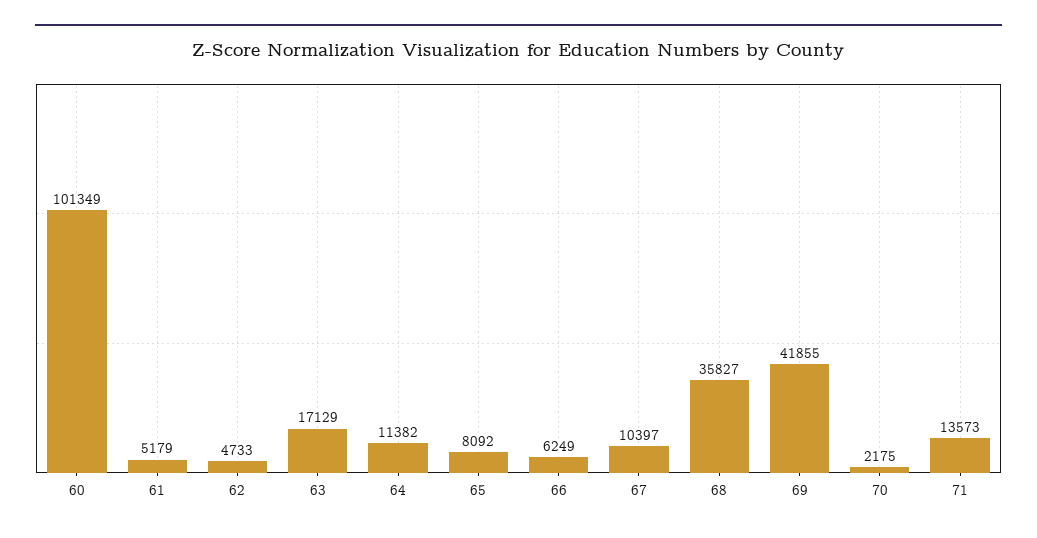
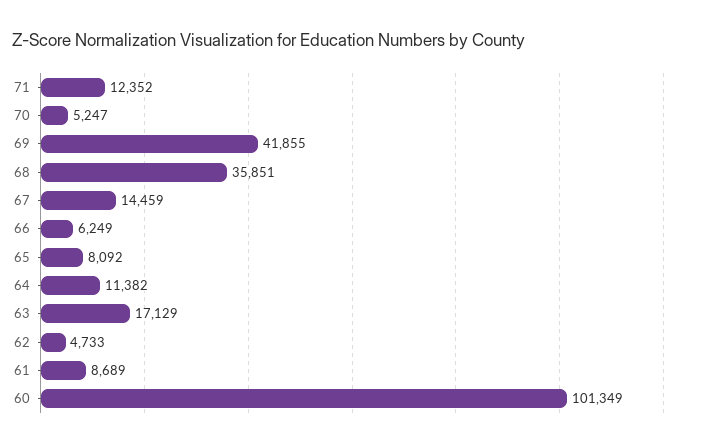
  {
    "60": 101349,
-   "61": 5179,
+   "61": 8689,
    "62": 4733,
    "63": 17129,
    "64": 11382,
    "65": 8092,
    "66": 6249,
-   "67": 10397,
+   "67": 14459,
-   "68": 35827,
+   "68": 35851,
    "69": 41855,
-   "70": 2175,
+   "70": 5247,
-   "71": 13573
+   "71": 12352
  }

